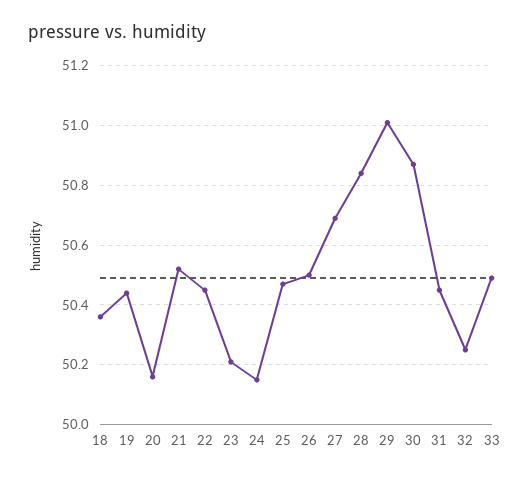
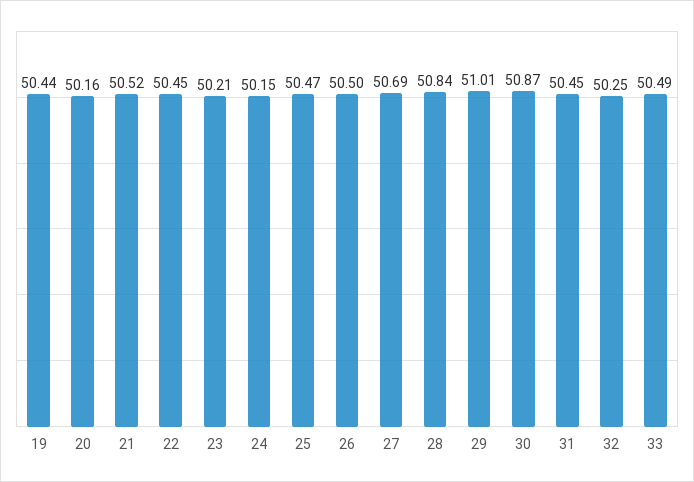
  {
-   "18": 50.35,
    "19": 50.44,
    "20": 50.16,
    "21": 50.52,
    "22": 50.45,
    "23": 50.21,
    "24": 50.15,
    "25": 50.47,
    "26": 50.5,
    "27": 50.69,
    "28": 50.84,
    "29": 51.01,
    "30": 50.87,
    "31": 50.45,
    "32": 50.25,
    "33": 50.49
  }

